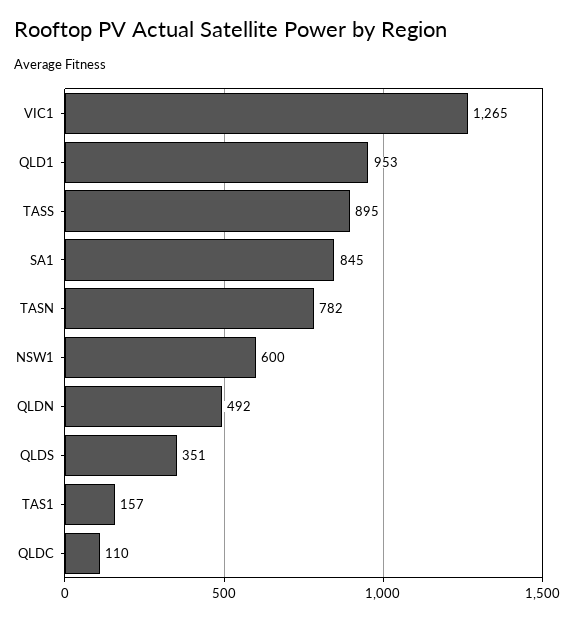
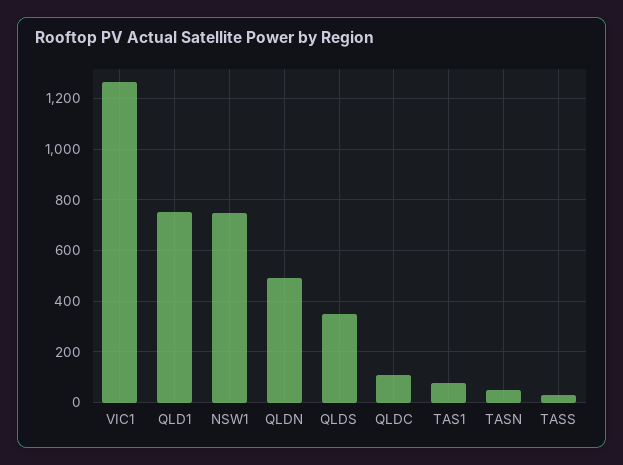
  {
    "VIC1": 1265,
-   "QLD1": 953,
+   "QLD1": 750,
-   "TASS": 895,
+   "TASS": 25,
-   "SA1": 845,
-   "TASN": 782,
+   "TASN": 50,
-   "NSW1": 600,
+   "NSW1": 750,
    "QLDN": 492,
    "QLDS": 351,
-   "TAS1": 157,
+   "TAS1": 75,
    "QLDC": 110
  }

